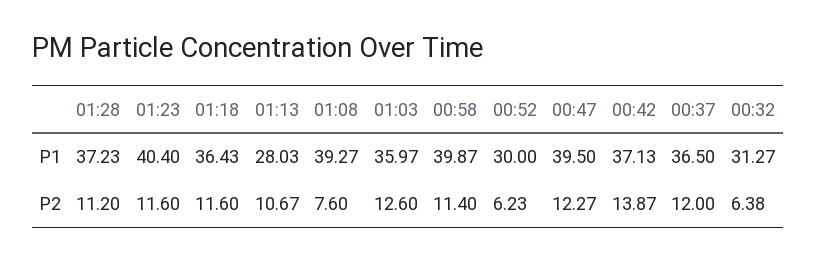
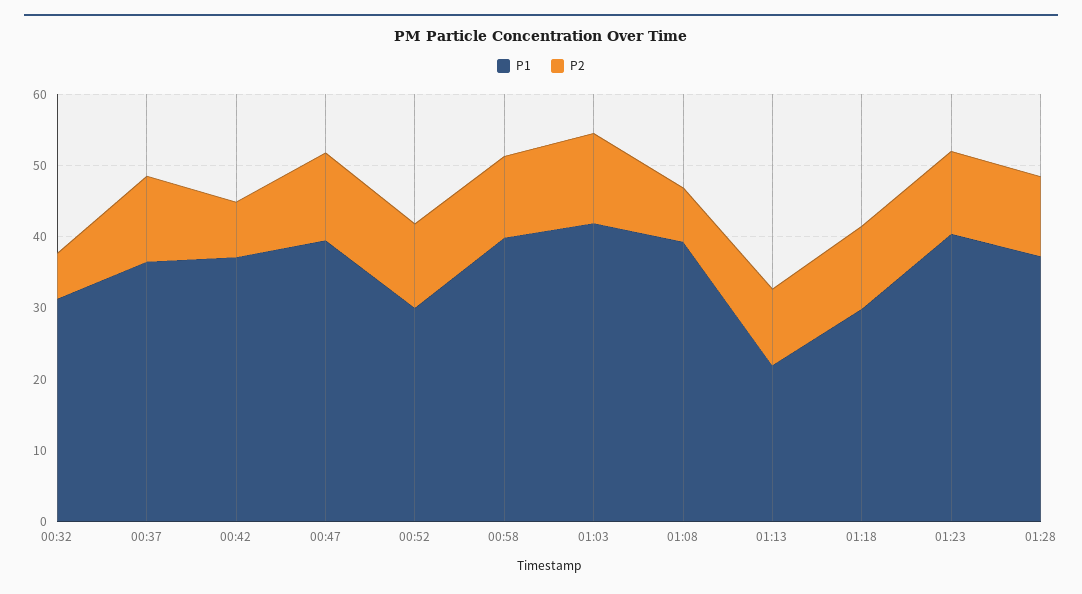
  {
    "P1": {
      "01:28": 37.23,
      "01:23": 40.4,
-     "01:18": 36.43,
+     "01:18": 30,
-     "01:13": 28.03,
+     "01:13": 22,
      "01:08": 39.27,
-     "01:03": 35.97,
+     "01:03": 42,
      "00:58": 39.87,
      "00:52": 30,
      "00:47": 39.5,
      "00:42": 37.13,
      "00:37": 36.5,
      "00:32": 31.27
    },
    "P2": {
      "01:28": 11.2,
      "01:23": 11.6,
      "01:18": 11.6,
      "01:13": 10.67,
      "01:08": 7.6,
      "01:03": 12.6,
      "00:58": 11.4,
-     "00:52": 6.23,
+     "00:52": 12,
      "00:47": 12.27,
-     "00:42": 13.87,
+     "00:42": 8,
      "00:37": 12,
      "00:32": 6.38
    }
  }

